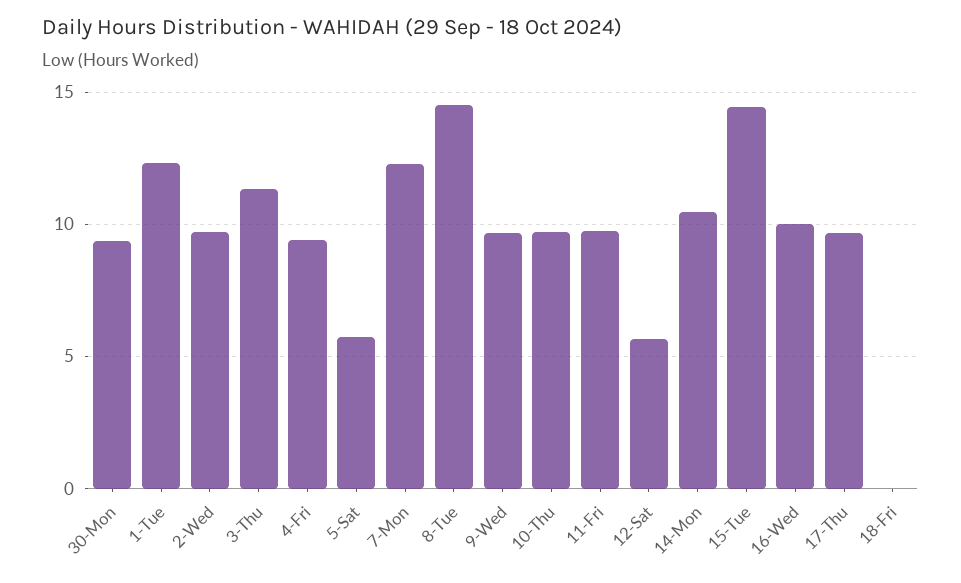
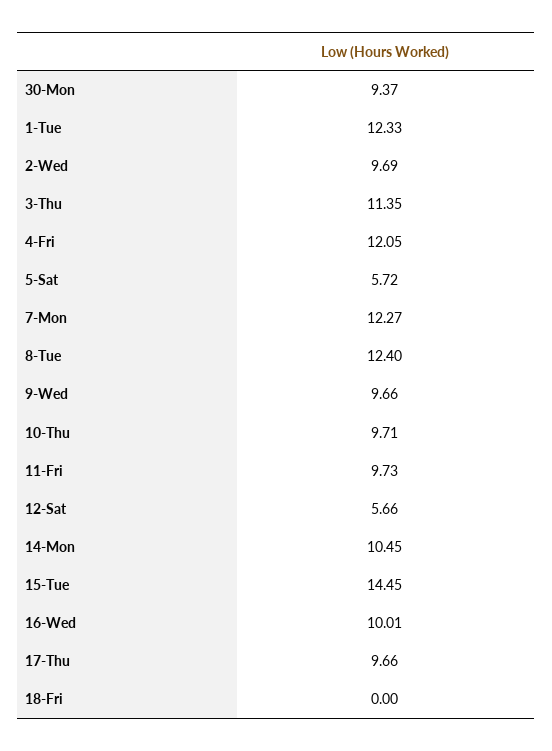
  {
    "30-Mon": 9.37,
    "1-Tue": 12.33,
    "2-Wed": 9.69,
    "3-Thu": 11.35,
-   "4-Fri": 9.5,
+   "4-Fri": 12.05,
    "5-Sat": 5.72,
    "7-Mon": 12.27,
-   "8-Tue": 14.5,
+   "8-Tue": 12.4,
    "9-Wed": 9.66,
    "10-Thu": 9.71,
    "11-Fri": 9.73,
    "12-Sat": 5.66,
    "14-Mon": 10.45,
    "15-Tue": 14.45,
    "16-Wed": 10.01,
    "17-Thu": 9.66,
    "18-Fri": 0
  }

